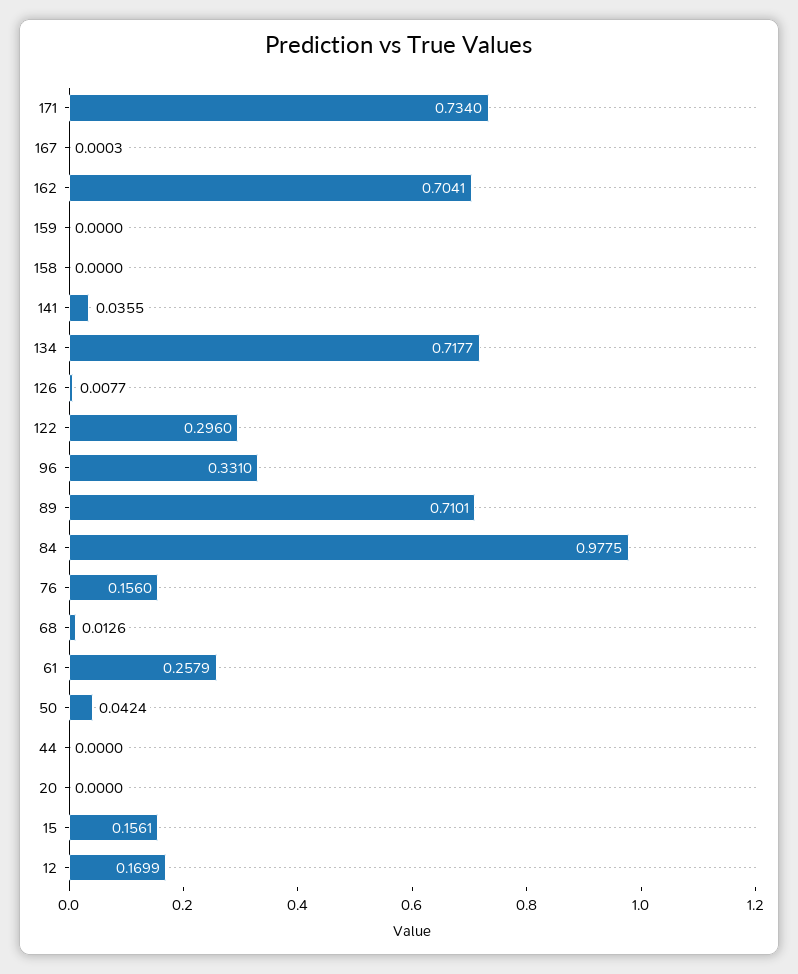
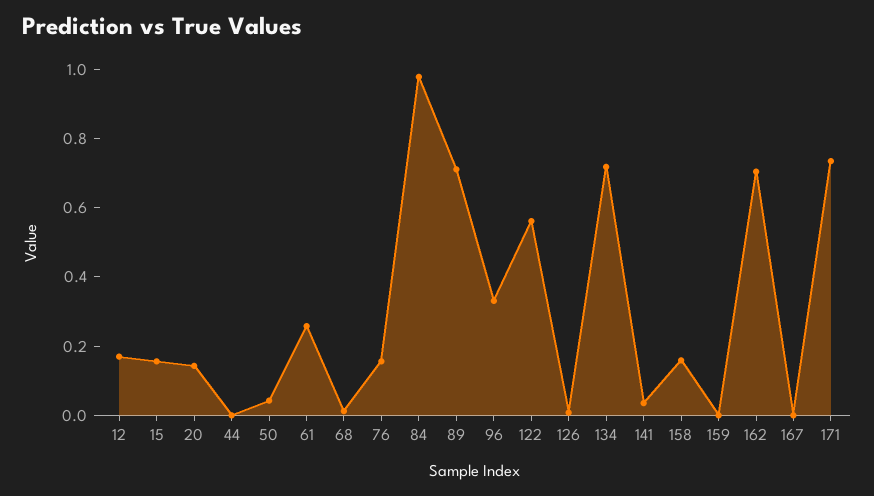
  {
    "171": 0.734,
    "167": 0.0003,
    "162": 0.7041,
    "159": 0,
-   "158": 0,
+   "158": 0.15,
    "141": 0.0355,
    "134": 0.7177,
    "126": 0.0077,
-   "122": 0.296,
+   "122": 0.55,
    "96": 0.331,
    "89": 0.7101,
    "84": 0.9775,
    "76": 0.156,
    "68": 0.0126,
    "61": 0.2579,
    "50": 0.0424,
    "44": 0,
-   "20": 0,
+   "20": 0.15,
    "15": 0.1561,
    "12": 0.1699
  }

